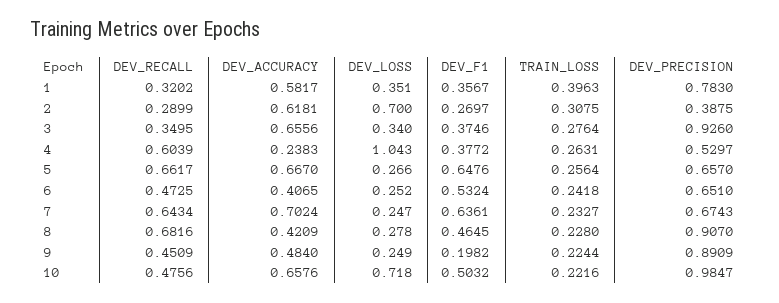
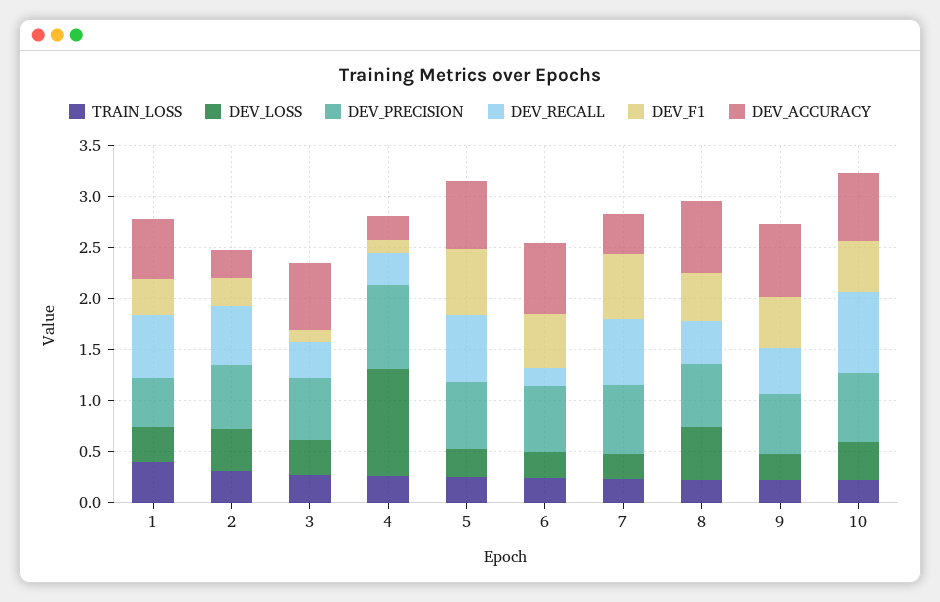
  {
    "DEV_RECALL": {
-     "1": 0.3202,
+     "1": 0.6,
-     "2": 0.2899,
+     "2": 0.6,
      "3": 0.3495,
-     "4": 0.6039,
+     "4": 0.3,
      "5": 0.6617,
-     "6": 0.4725,
+     "6": 0.2,
      "7": 0.6434,
-     "8": 0.6816,
+     "8": 0.4,
      "9": 0.4509,
-     "10": 0.4756
+     "10": 0.8
    },
    "DEV_ACCURACY": {
      "1": 0.5817,
-     "2": 0.6181,
+     "2": 0.3,
      "3": 0.6556,
      "4": 0.2383,
      "5": 0.667,
-     "6": 0.4065,
+     "6": 0.7,
-     "7": 0.7024,
+     "7": 0.4,
-     "8": 0.4209,
+     "8": 0.7,
-     "9": 0.484,
+     "9": 0.7,
      "10": 0.6576
    },
    "DEV_LOSS": {
      "1": 0.351,
-     "2": 0.7,
+     "2": 0.4,
      "3": 0.34,
      "4": 1.043,
      "5": 0.266,
      "6": 0.252,
      "7": 0.247,
-     "8": 0.278,
+     "8": 0.5,
      "9": 0.249,
-     "10": 0.718
+     "10": 0.4
    },
    "DEV_F1": {
      "1": 0.3567,
      "2": 0.2697,
-     "3": 0.3746,
+     "3": 0.1,
-     "4": 0.3772,
+     "4": 0.1,
      "5": 0.6476,
      "6": 0.5324,
      "7": 0.6361,
      "8": 0.4645,
-     "9": 0.1982,
+     "9": 0.5,
      "10": 0.5032
    },
    "TRAIN_LOSS": {
      "1": 0.3963,
      "2": 0.3075,
      "3": 0.2764,
      "4": 0.2631,
      "5": 0.2564,
      "6": 0.2418,
      "7": 0.2327,
      "8": 0.228,
      "9": 0.2244,
      "10": 0.2216
    },
    "DEV_PRECISION": {
-     "1": 0.783,
+     "1": 0.5,
-     "2": 0.3875,
+     "2": 0.6,
-     "3": 0.926,
+     "3": 0.6,
-     "4": 0.5297,
+     "4": 0.8,
      "5": 0.657,
      "6": 0.651,
      "7": 0.6743,
-     "8": 0.907,
+     "8": 0.6,
-     "9": 0.8909,
+     "9": 0.6,
-     "10": 0.9847
+     "10": 0.7
    }
  }

